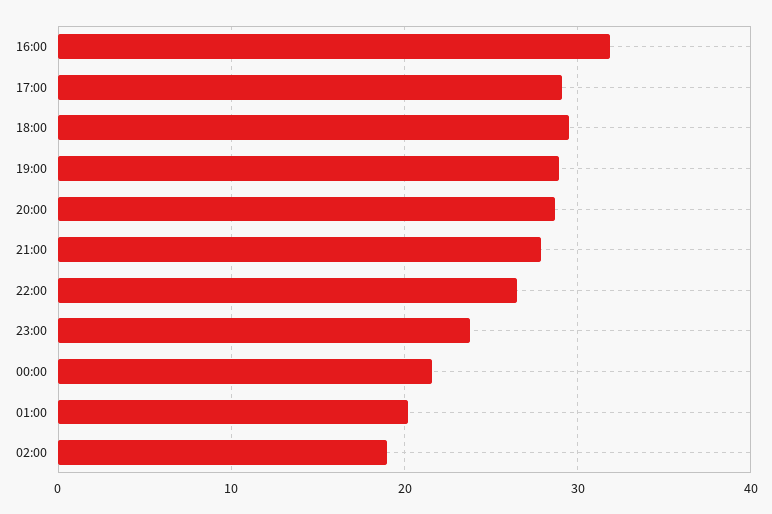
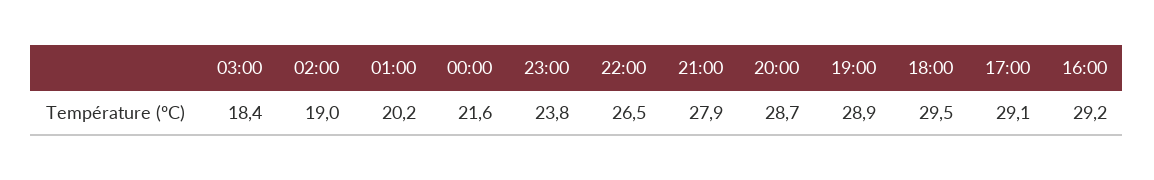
  {
-   "16:00": 32,
+   "16:00": 29.2,
    "17:00": 29.1,
    "18:00": 29.5,
    "19:00": 28.9,
    "20:00": 28.7,
    "21:00": 27.9,
    "22:00": 26.5,
    "23:00": 23.8,
    "00:00": 21.6,
    "01:00": 20.2,
-   "02:00": 19
+   "02:00": 19,
+   "03:00": 18.4
  }

